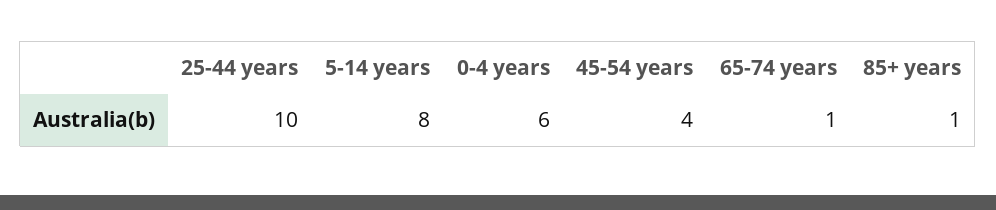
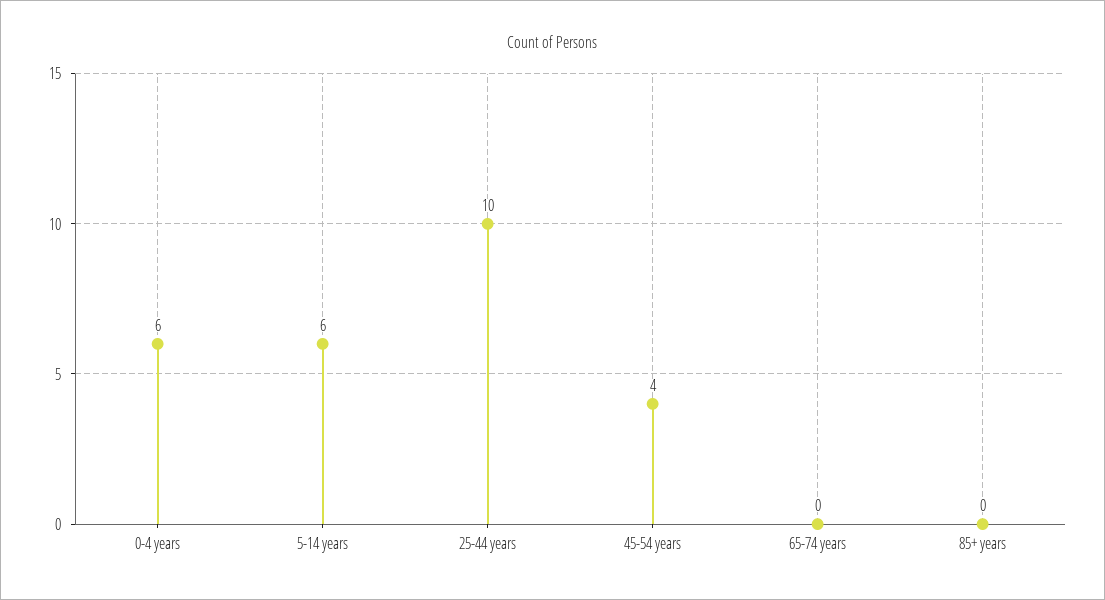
  {
    "25-44 years": 10,
-   "5-14 years": 8,
+   "5-14 years": 6,
    "0-4 years": 6,
    "45-54 years": 4,
-   "65-74 years": 1,
+   "65-74 years": 0,
-   "85+ years": 1
+   "85+ years": 0
  }

